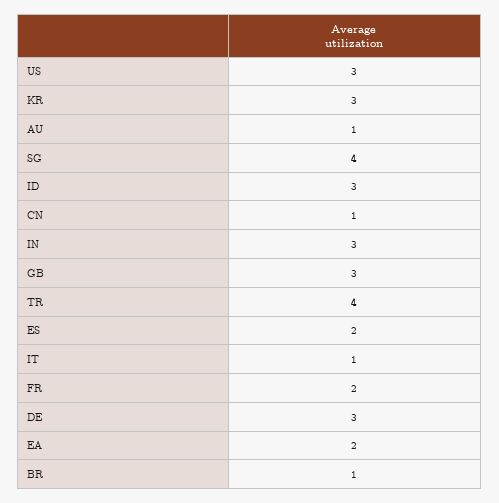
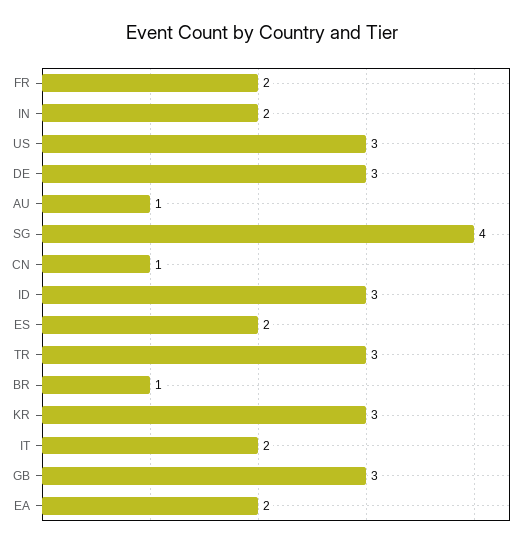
  {
    "US": 3,
    "KR": 3,
    "AU": 1,
    "SG": 4,
    "ID": 3,
    "CN": 1,
-   "IN": 3,
+   "IN": 2,
    "GB": 3,
-   "TR": 4,
+   "TR": 3,
    "ES": 2,
-   "IT": 1,
+   "IT": 2,
    "FR": 2,
    "DE": 3,
    "EA": 2,
    "BR": 1
  }

